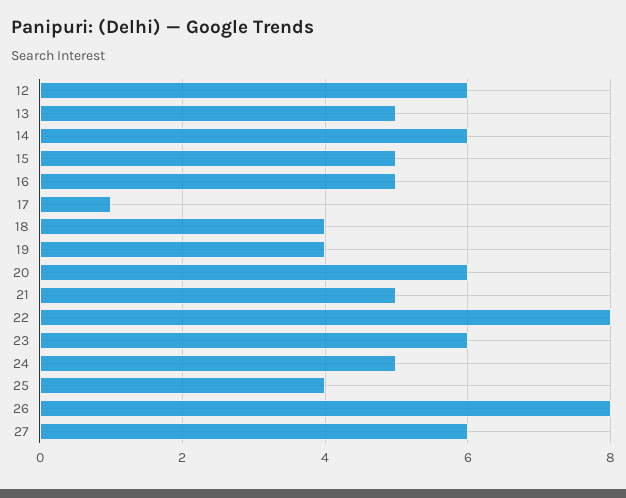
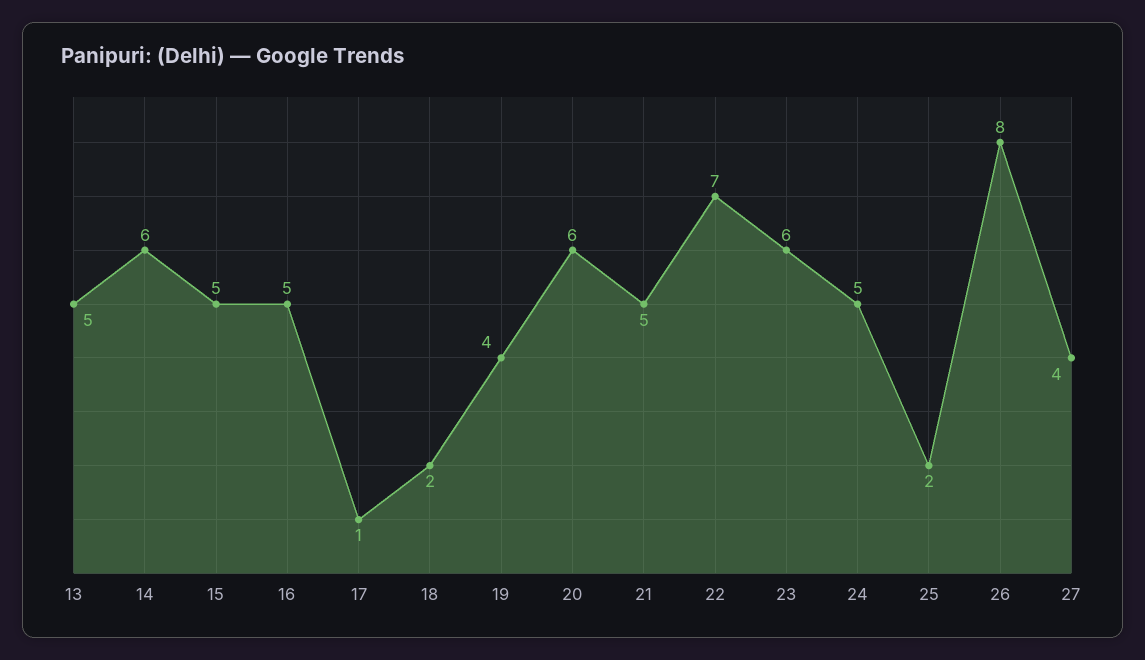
  {
-   "12": 6,
    "13": 5,
    "14": 6,
    "15": 5,
    "16": 5,
    "17": 1,
-   "18": 4,
+   "18": 2,
    "19": 4,
    "20": 6,
    "21": 5,
-   "22": 8,
+   "22": 7,
    "23": 6,
    "24": 5,
-   "25": 4,
+   "25": 2,
    "26": 8,
-   "27": 6
+   "27": 4
  }

